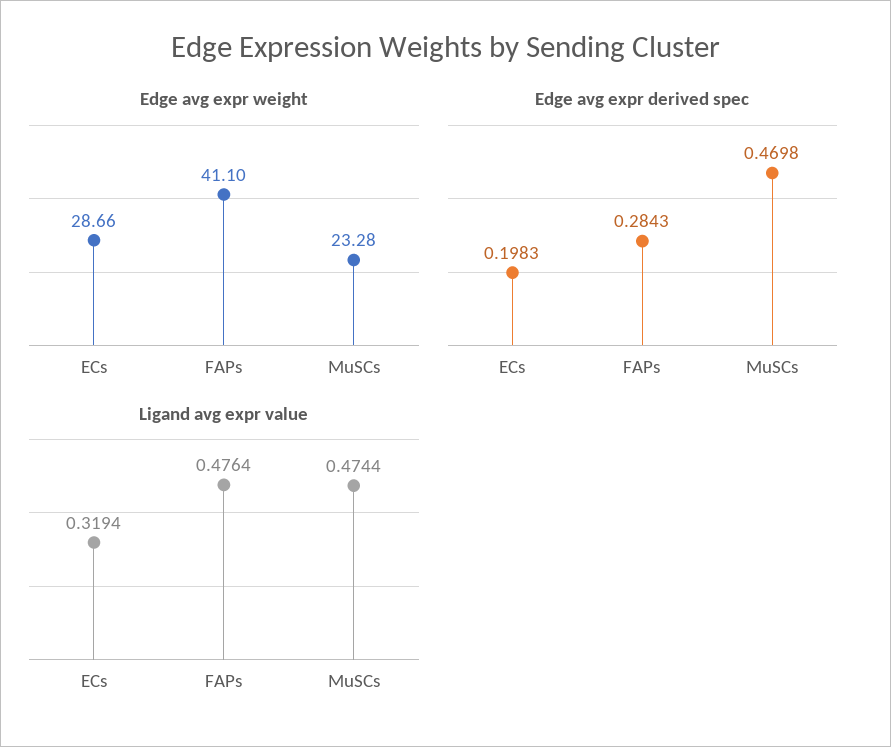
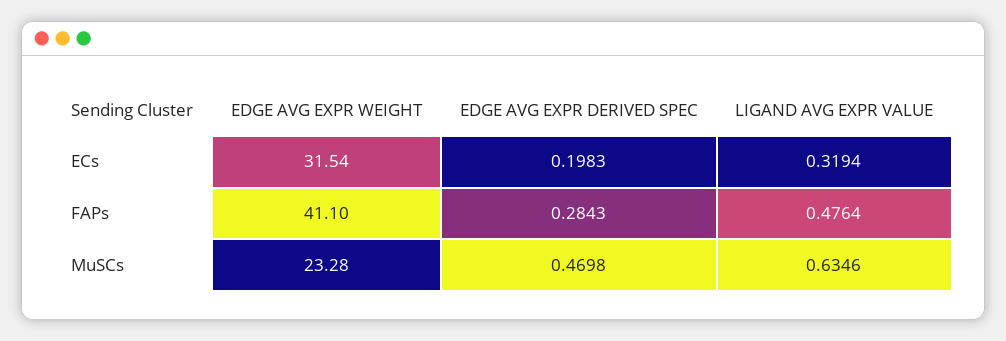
  {
    "Edge avg expr weight": {
-     "ECs": 28.66,
+     "ECs": 31.54,
      "FAPs": 41.1,
      "MuSCs": 23.28
    },
    "Edge avg expr derived spec": {
      "ECs": 0.1983,
      "FAPs": 0.2843,
      "MuSCs": 0.4698
    },
    "Ligand avg expr value": {
      "ECs": 0.3194,
      "FAPs": 0.4764,
-     "MuSCs": 0.4744
+     "MuSCs": 0.6346
    }
  }

